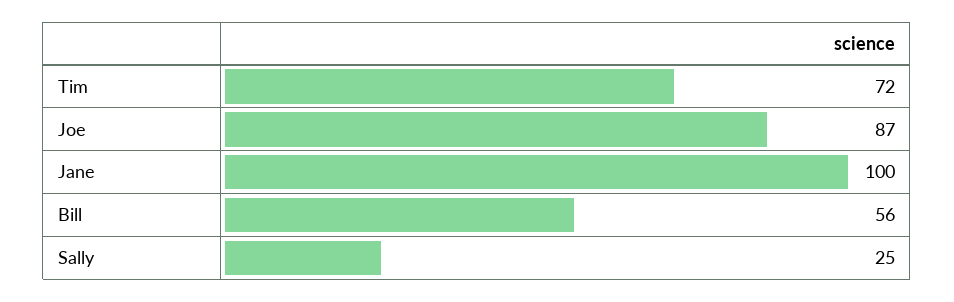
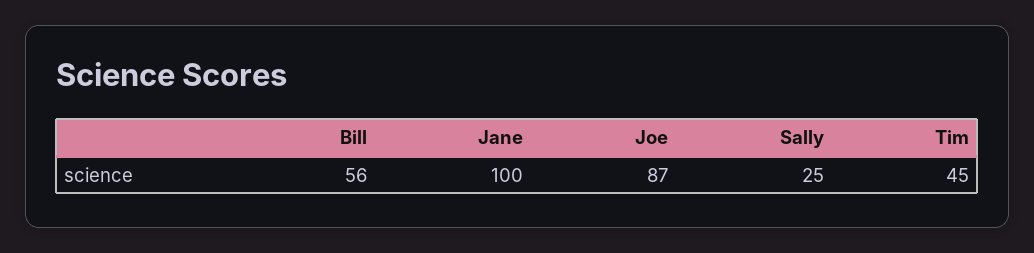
  {
-   "Tim": 72,
+   "Tim": 45,
    "Joe": 87,
    "Jane": 100,
    "Bill": 56,
    "Sally": 25
  }

